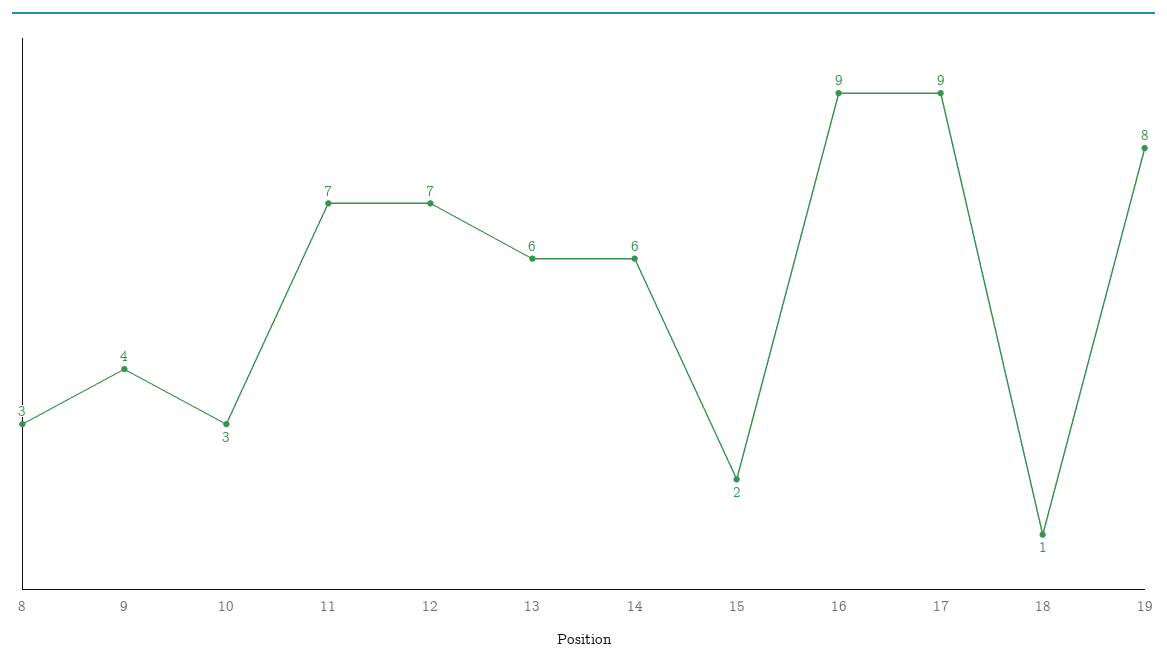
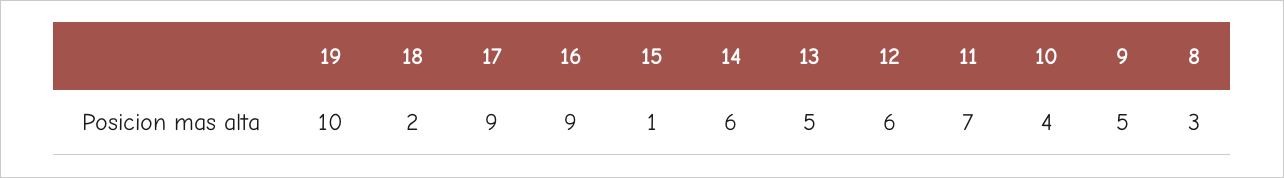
  {
    "8": 3,
-   "9": 4,
+   "9": 5,
-   "10": 3,
+   "10": 4,
    "11": 7,
-   "12": 7,
+   "12": 6,
-   "13": 6,
+   "13": 5,
    "14": 6,
-   "15": 2,
+   "15": 1,
    "16": 9,
    "17": 9,
-   "18": 1,
+   "18": 2,
-   "19": 8
+   "19": 10
  }

